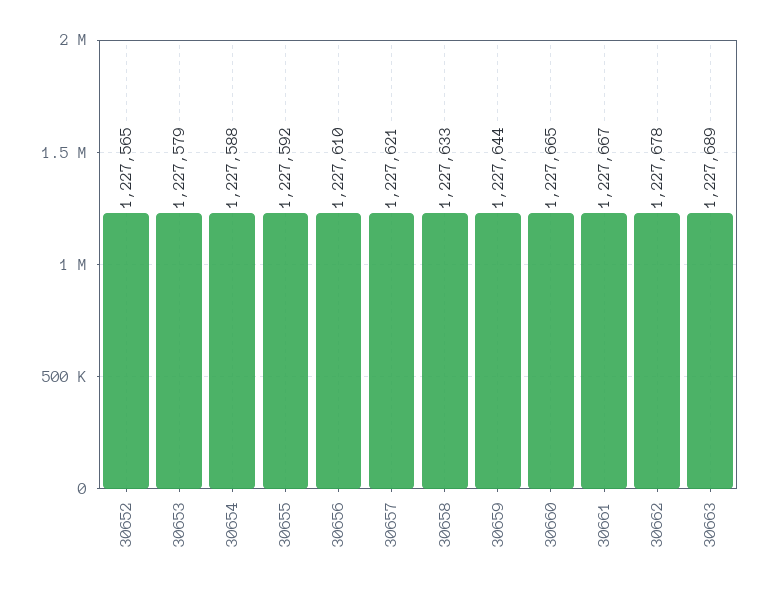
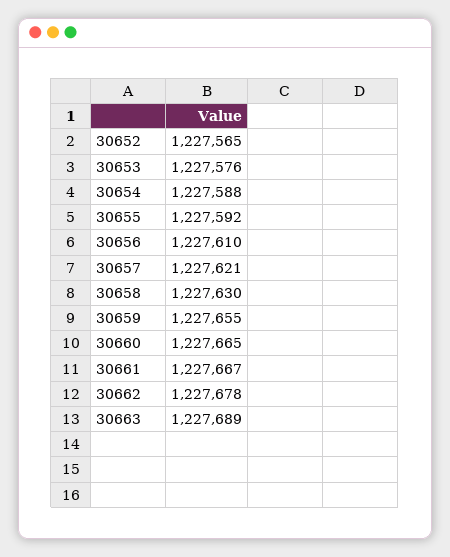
  {
    "30652": 1227565,
-   "30653": 1227579,
+   "30653": 1227576,
    "30654": 1227588,
    "30655": 1227592,
    "30656": 1227610,
    "30657": 1227621,
-   "30658": 1227633,
+   "30658": 1227630,
-   "30659": 1227644,
+   "30659": 1227655,
    "30660": 1227665,
    "30661": 1227667,
    "30662": 1227678,
    "30663": 1227689
  }

